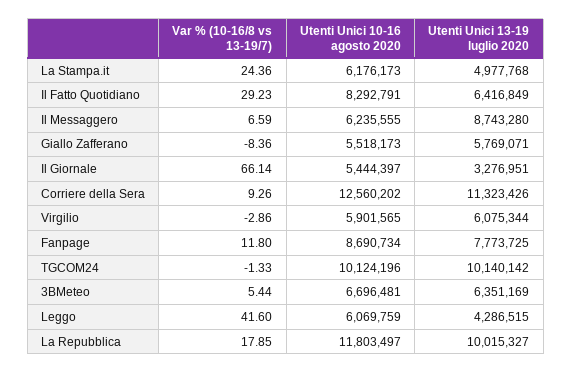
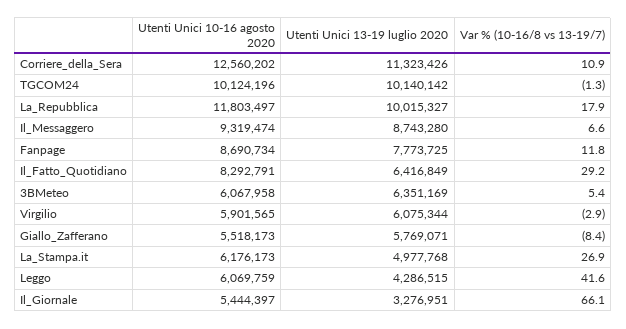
  {
    "Var % (10-16/8 vs 13-19/7)": {
-     "La Stampa.it": 24.36,
+     "La Stampa.it": 26.9,
      "Il Fatto Quotidiano": 29.23,
      "Il Messaggero": 6.59,
      "Giallo Zafferano": -8.36,
      "Il Giornale": 66.14,
-     "Corriere della Sera": 9.26,
+     "Corriere della Sera": 10.9,
      "Virgilio": -2.86,
      "Fanpage": 11.8,
      "TGCOM24": -1.33,
      "3BMeteo": 5.44,
      "Leggo": 41.6,
      "La Repubblica": 17.85
    },
    "Utenti Unici 10-16 agosto 2020": {
      "La Stampa.it": 6176173,
      "Il Fatto Quotidiano": 8292791,
-     "Il Messaggero": 6235555,
+     "Il Messaggero": 9319474,
      "Giallo Zafferano": 5518173,
      "Il Giornale": 5444397,
      "Corriere della Sera": 12560202,
      "Virgilio": 5901565,
      "Fanpage": 8690734,
      "TGCOM24": 10124196,
-     "3BMeteo": 6696481,
+     "3BMeteo": 6067958,
      "Leggo": 6069759,
      "La Repubblica": 11803497
    },
    "Utenti Unici 13-19 luglio 2020": {
      "La Stampa.it": 4977768,
      "Il Fatto Quotidiano": 6416849,
      "Il Messaggero": 8743280,
      "Giallo Zafferano": 5769071,
      "Il Giornale": 3276951,
      "Corriere della Sera": 11323426,
      "Virgilio": 6075344,
      "Fanpage": 7773725,
      "TGCOM24": 10140142,
      "3BMeteo": 6351169,
      "Leggo": 4286515,
      "La Repubblica": 10015327
    }
  }

